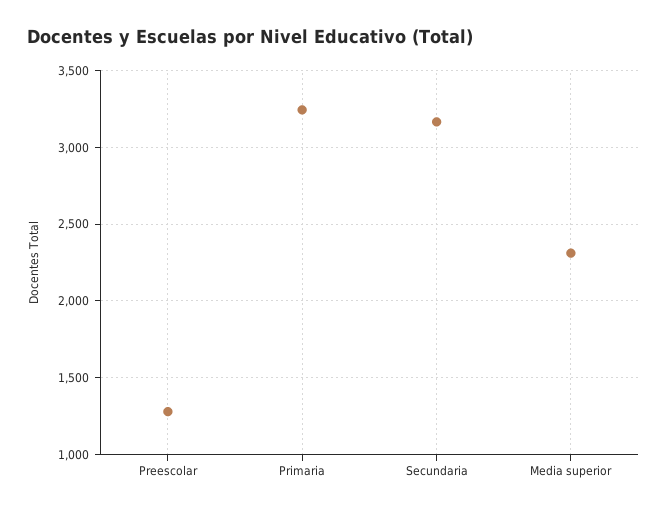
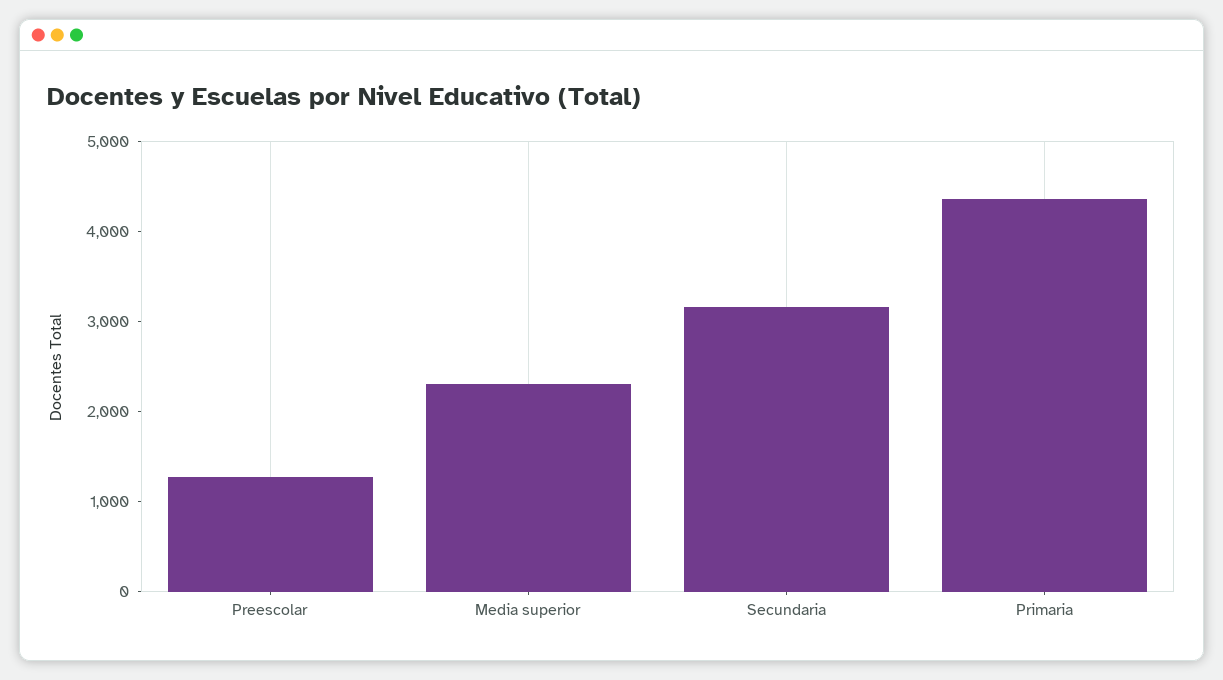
  {
    "Preescolar": 1300,
-   "Primaria": 3250,
+   "Primaria": 4400,
    "Secundaria": 3150,
    "Media superior": 2300
  }

